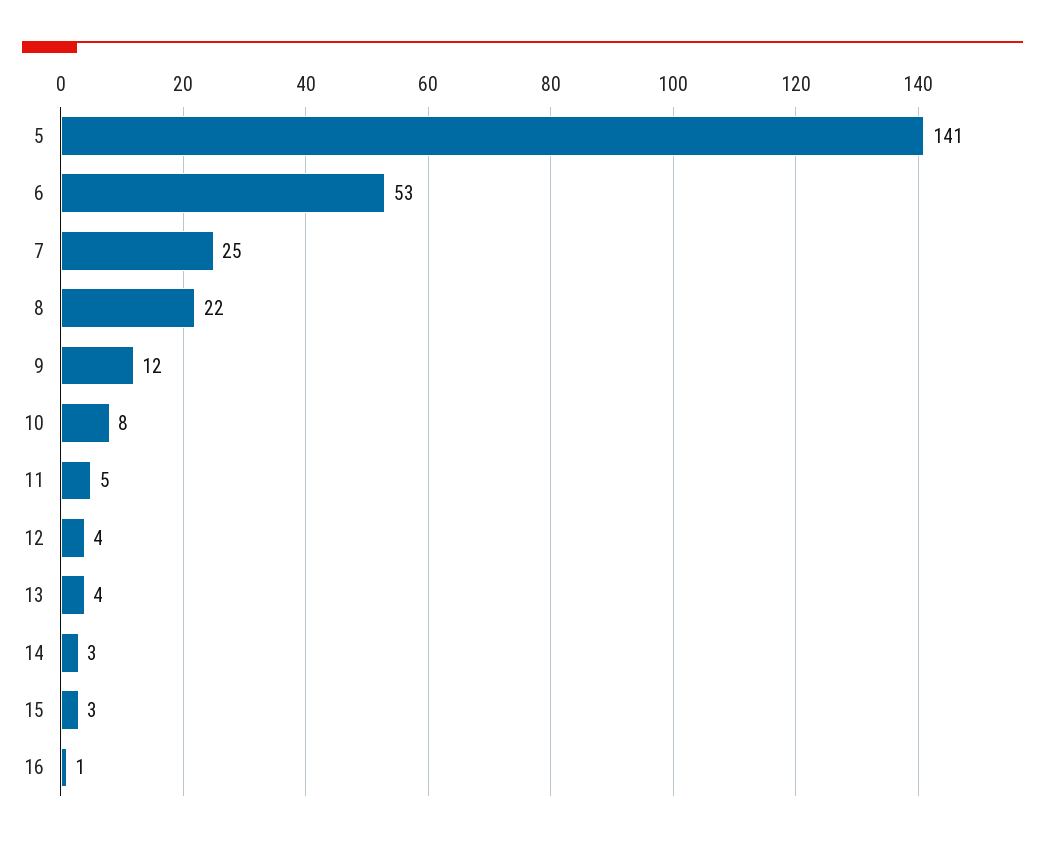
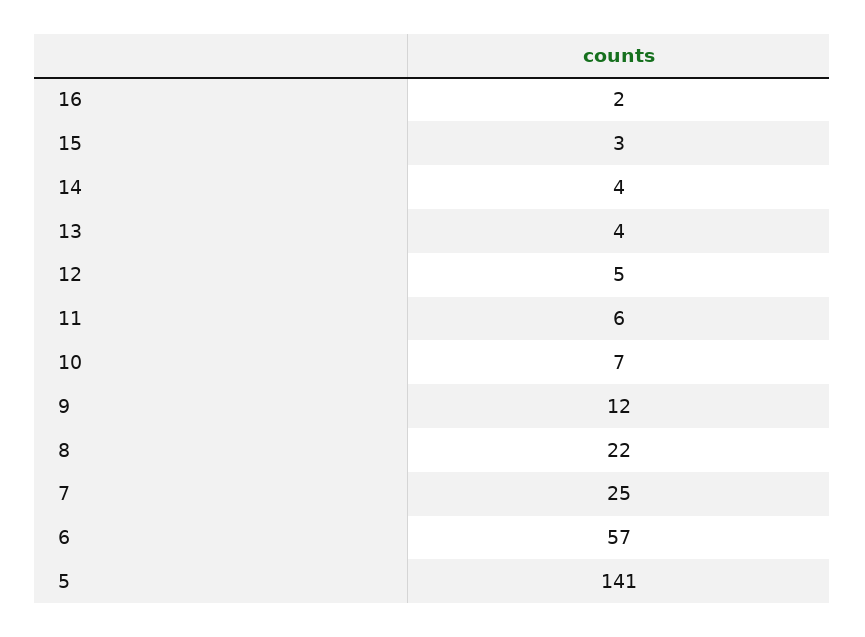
  {
    "5": 141,
-   "6": 53,
+   "6": 57,
    "7": 25,
    "8": 22,
    "9": 12,
-   "10": 8,
+   "10": 7,
-   "11": 5,
+   "11": 6,
-   "12": 4,
+   "12": 5,
    "13": 4,
-   "14": 3,
+   "14": 4,
    "15": 3,
-   "16": 1
+   "16": 2
  }

